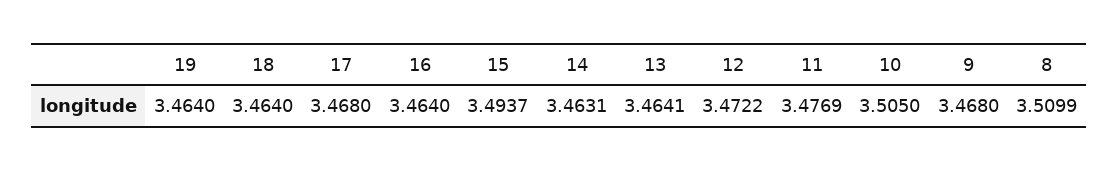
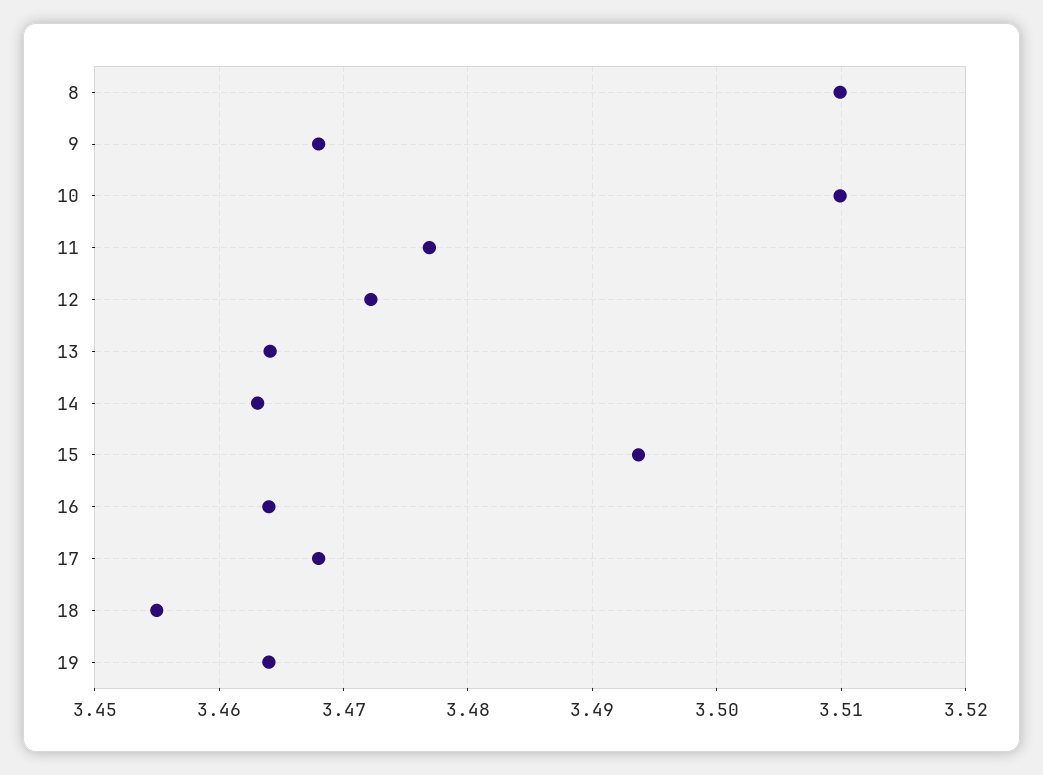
  {
    "19": 3.464,
-   "18": 3.464,
+   "18": 3.455,
    "17": 3.468,
    "16": 3.464,
    "15": 3.4937,
    "14": 3.4631,
    "13": 3.4641,
    "12": 3.4722,
    "11": 3.4769,
-   "10": 3.505,
+   "10": 3.51,
    "9": 3.468,
    "8": 3.5099
  }

